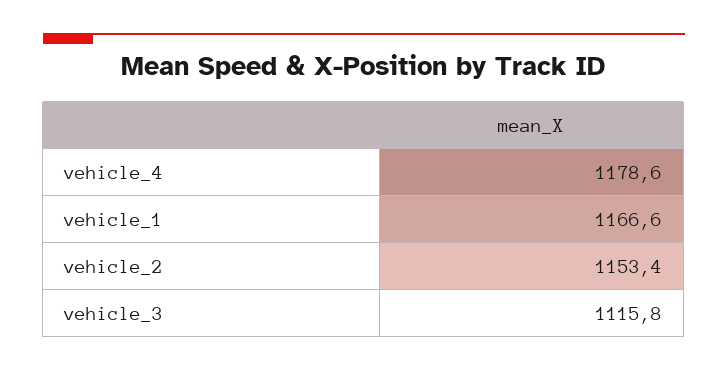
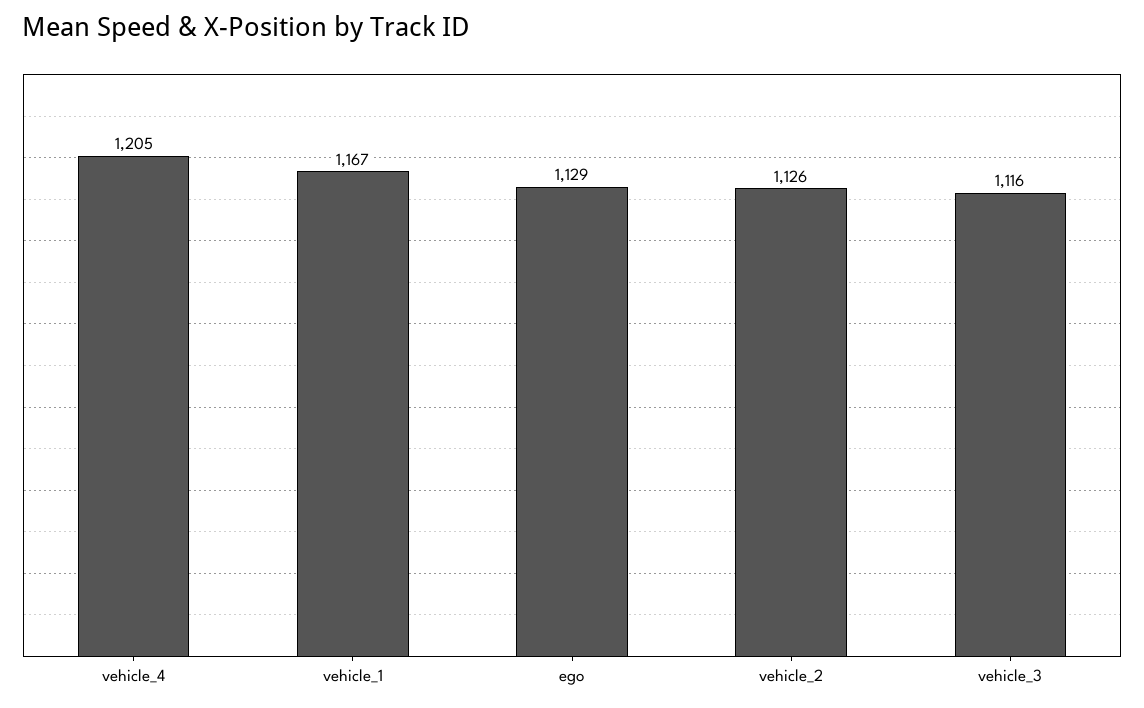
  {
-   "vehicle_4": 1178.6,
+   "vehicle_4": 1205,
    "vehicle_1": 1166.6,
-   "vehicle_2": 1153.4,
+   "vehicle_2": 1126,
-   "vehicle_3": 1115.8
+   "vehicle_3": 1115.8,
+   "ego": 1129
  }

